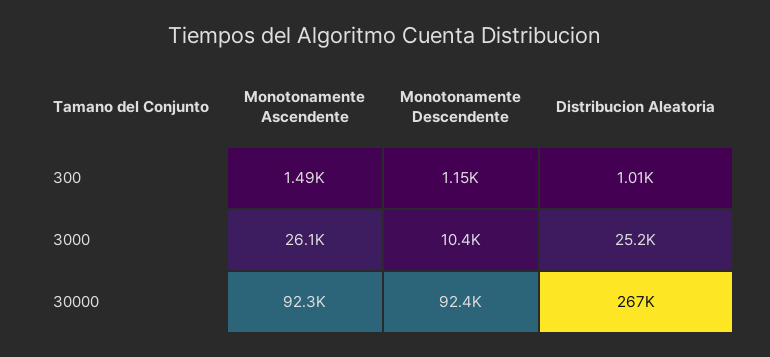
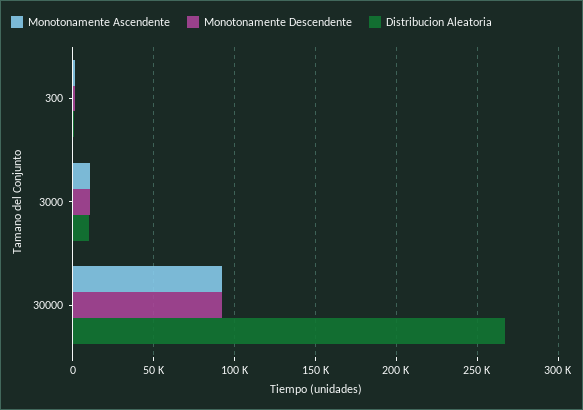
  {
    "Monotonamente Ascendente": {
      "300": 1490,
-     "3000": 26100,
+     "3000": 10000,
      "30000": 92300
    },
    "Monotonamente Descendente": {
      "300": 1150,
      "3000": 10400,
      "30000": 92400
    },
    "Distribucion Aleatoria": {
      "300": 1010,
-     "3000": 25200,
+     "3000": 10000,
      "30000": 267000
    }
  }

